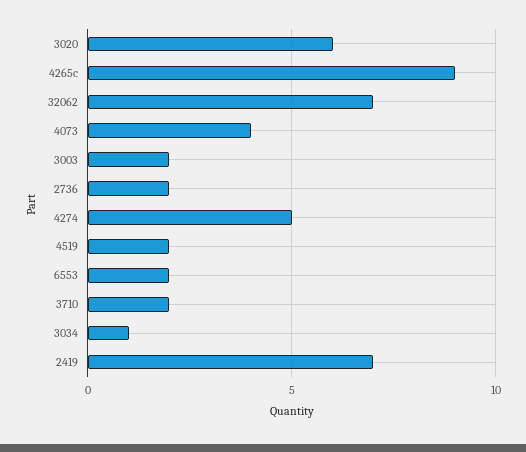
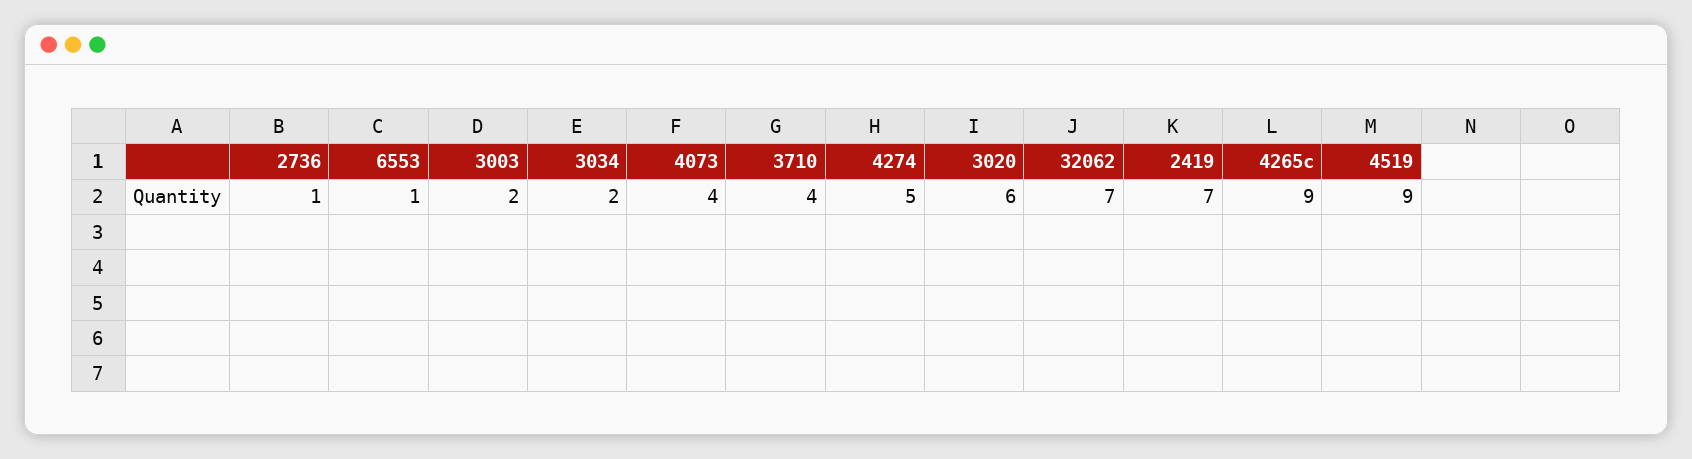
  {
    "3020": 6,
    "4265c": 9,
    "32062": 7,
    "4073": 4,
    "3003": 2,
-   "2736": 2,
+   "2736": 1,
    "4274": 5,
-   "4519": 2,
+   "4519": 9,
-   "6553": 2,
+   "6553": 1,
-   "3710": 2,
+   "3710": 4,
-   "3034": 1,
+   "3034": 2,
    "2419": 7
  }

